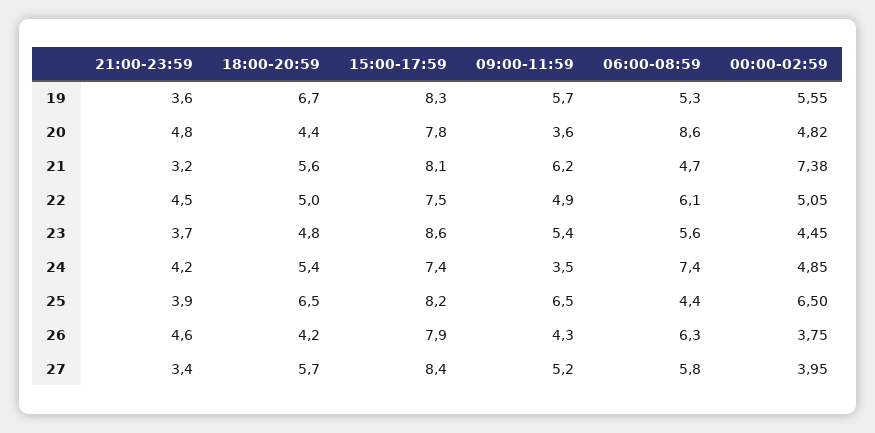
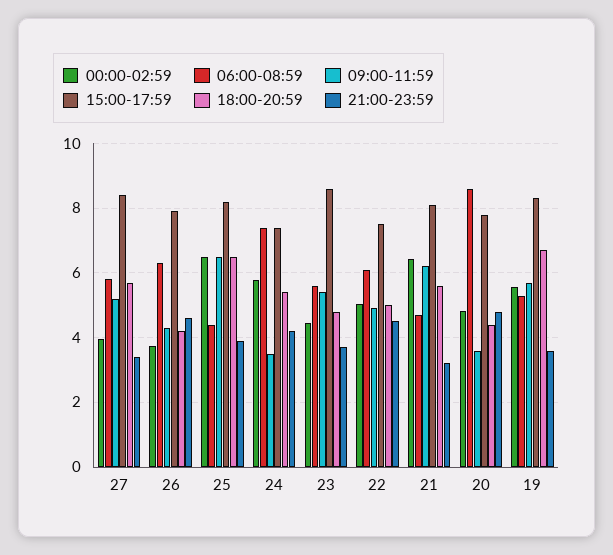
  {
    "21:00-23:59": {
      "19": 3.6,
      "20": 4.8,
      "21": 3.2,
      "22": 4.5,
      "23": 3.7,
      "24": 4.2,
      "25": 3.9,
      "26": 4.6,
      "27": 3.4
    },
    "18:00-20:59": {
      "19": 6.7,
      "20": 4.4,
      "21": 5.6,
      "22": 5,
      "23": 4.8,
      "24": 5.4,
      "25": 6.5,
      "26": 4.2,
      "27": 5.7
    },
    "15:00-17:59": {
      "19": 8.3,
      "20": 7.8,
      "21": 8.1,
      "22": 7.5,
      "23": 8.6,
      "24": 7.4,
      "25": 8.2,
      "26": 7.9,
      "27": 8.4
    },
    "09:00-11:59": {
      "19": 5.7,
      "20": 3.6,
      "21": 6.2,
      "22": 4.9,
      "23": 5.4,
      "24": 3.5,
      "25": 6.5,
      "26": 4.3,
      "27": 5.2
    },
    "06:00-08:59": {
      "19": 5.3,
      "20": 8.6,
      "21": 4.7,
      "22": 6.1,
      "23": 5.6,
      "24": 7.4,
      "25": 4.4,
      "26": 6.3,
      "27": 5.8
    },
    "00:00-02:59": {
      "19": 5.55,
      "20": 4.82,
-     "21": 7.38,
+     "21": 6.4,
      "22": 5.05,
      "23": 4.45,
-     "24": 4.85,
+     "24": 5.8,
      "25": 6.5,
      "26": 3.75,
      "27": 3.95
    }
  }

